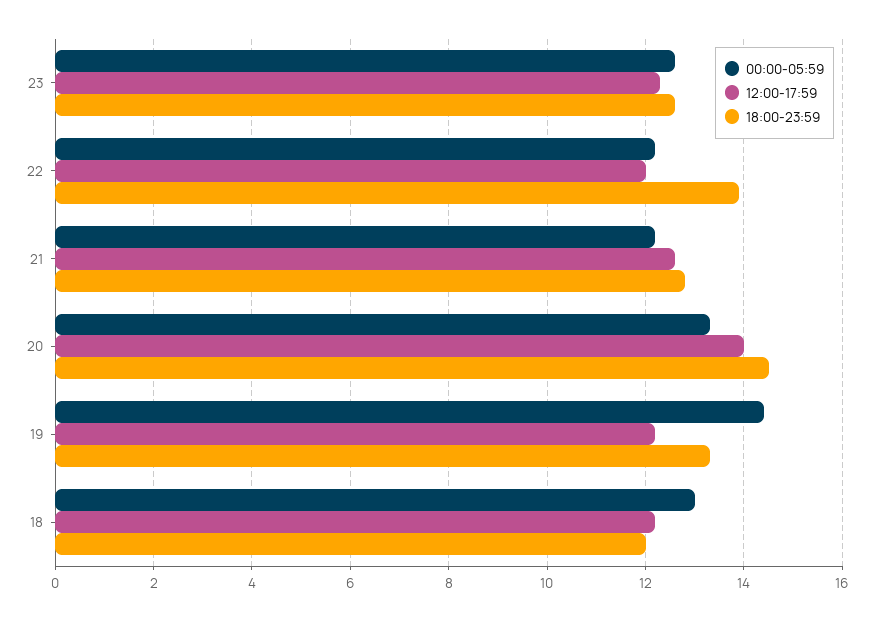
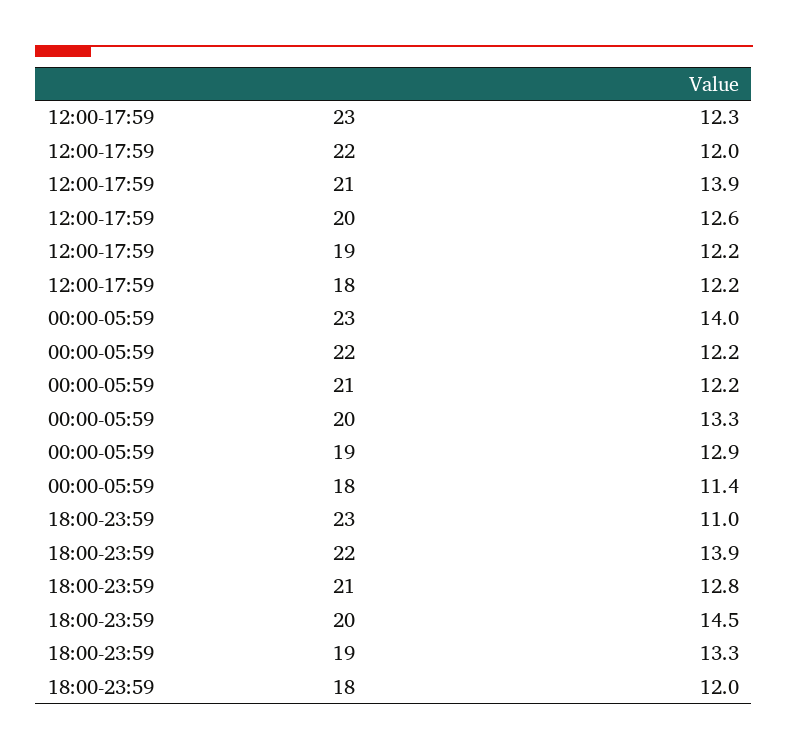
  {
    "00:00-05:59": {
-     "23": 12.5,
+     "23": 14,
      "22": 12.2,
      "21": 12.2,
      "20": 13.3,
-     "19": 14.5,
+     "19": 12.9,
-     "18": 13
+     "18": 11.4
    },
    "12:00-17:59": {
      "23": 12.3,
      "22": 12,
-     "21": 12.5,
+     "21": 13.9,
-     "20": 14,
+     "20": 12.6,
      "19": 12.2,
      "18": 12.2
    },
    "18:00-23:59": {
-     "23": 12.5,
+     "23": 11,
      "22": 13.9,
      "21": 12.8,
      "20": 14.5,
      "19": 13.3,
      "18": 12
    }
  }

